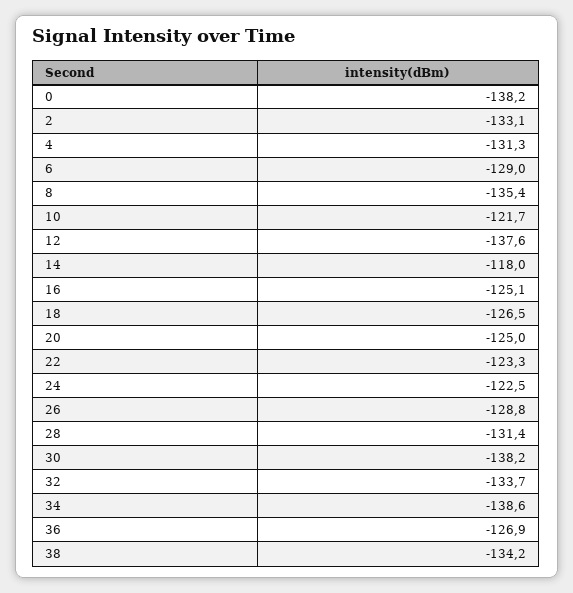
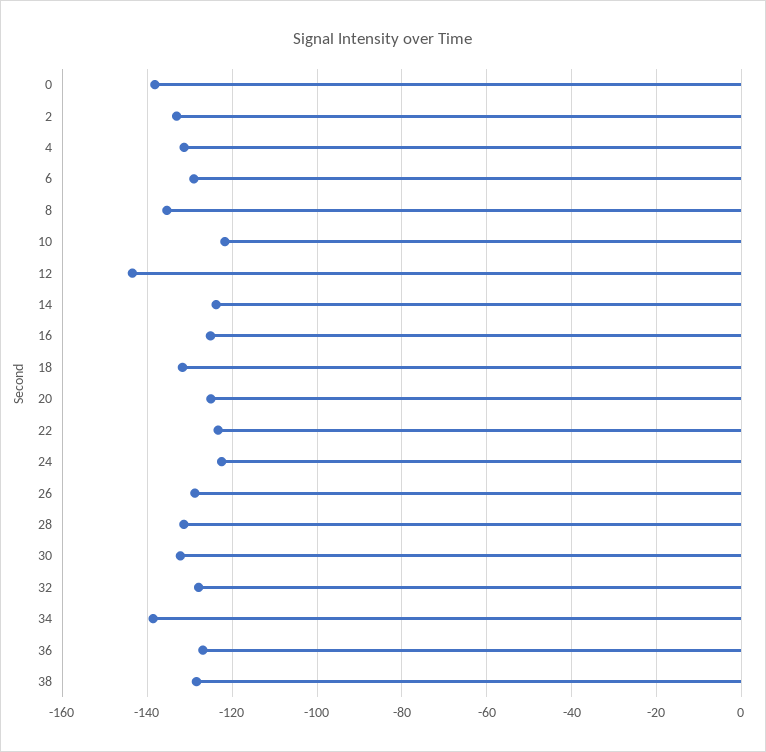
  {
    "0": -138.2,
    "2": -133.1,
    "4": -131.3,
    "6": -129,
    "8": -135.4,
    "10": -121.7,
-   "12": -137.6,
+   "12": -144,
-   "14": -118,
+   "14": -124,
    "16": -125.1,
-   "18": -126.5,
+   "18": -132,
    "20": -125,
    "22": -123.3,
    "24": -122.5,
    "26": -128.8,
    "28": -131.4,
-   "30": -138.2,
+   "30": -132,
-   "32": -133.7,
+   "32": -128,
    "34": -138.6,
    "36": -126.9,
-   "38": -134.2
+   "38": -128
  }

